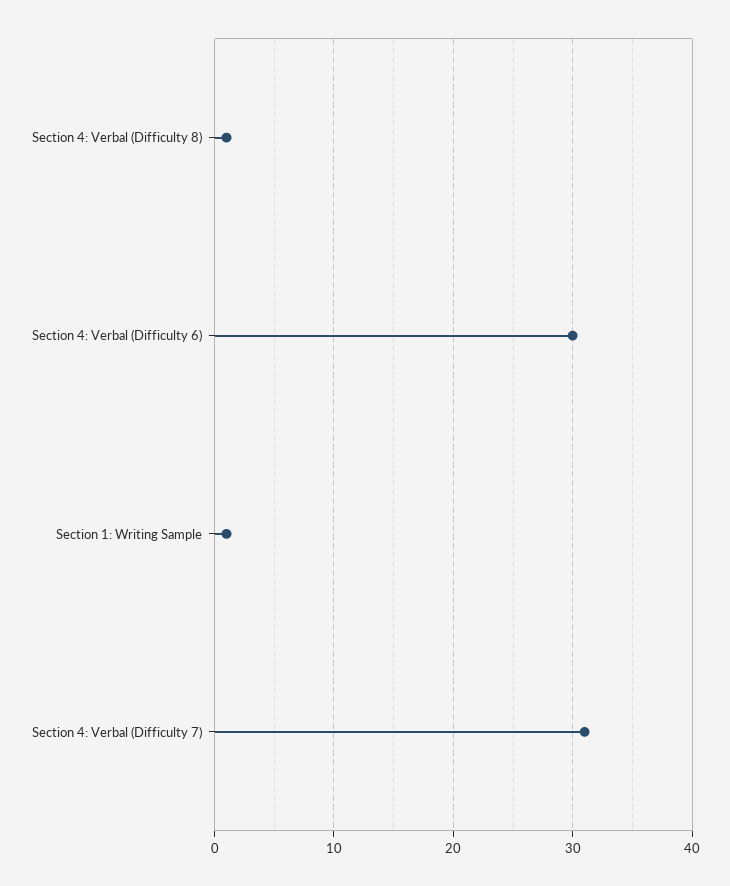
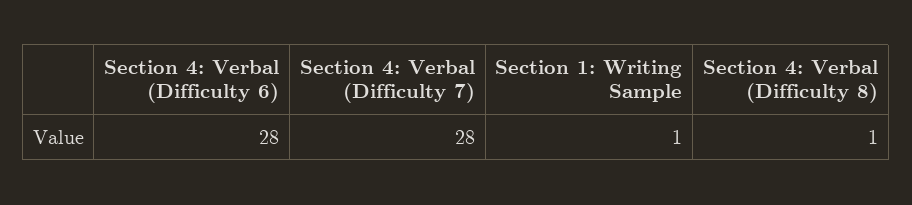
  {
    "Section 4: Verbal (Difficulty 8)": 1,
-   "Section 4: Verbal (Difficulty 6)": 30,
+   "Section 4: Verbal (Difficulty 6)": 28,
    "Section 1: Writing Sample": 1,
-   "Section 4: Verbal (Difficulty 7)": 31
+   "Section 4: Verbal (Difficulty 7)": 28
  }

